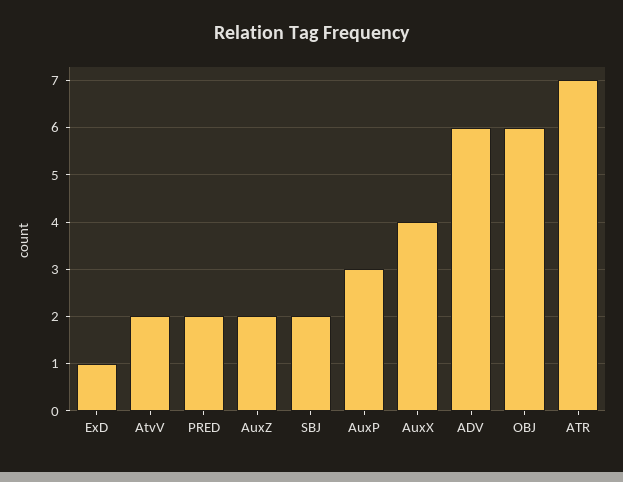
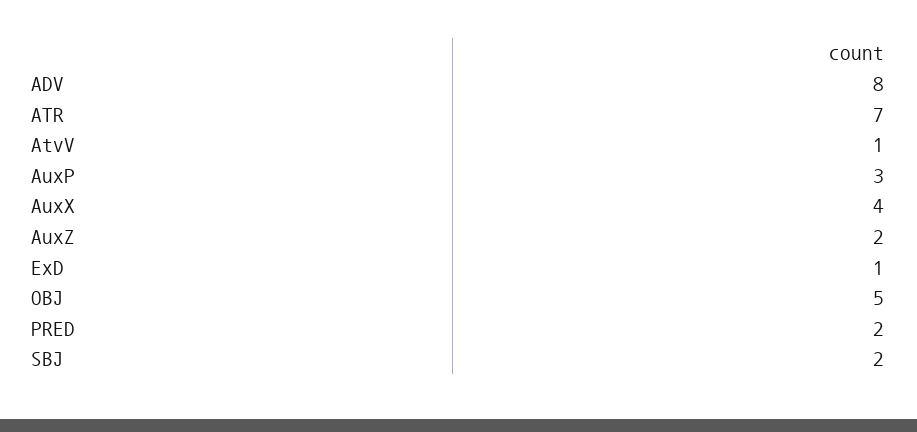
  {
    "ExD": 1,
-   "AtvV": 2,
+   "AtvV": 1,
    "PRED": 2,
    "AuxZ": 2,
    "SBJ": 2,
    "AuxP": 3,
    "AuxX": 4,
-   "ADV": 6,
+   "ADV": 8,
-   "OBJ": 6,
+   "OBJ": 5,
    "ATR": 7
  }

